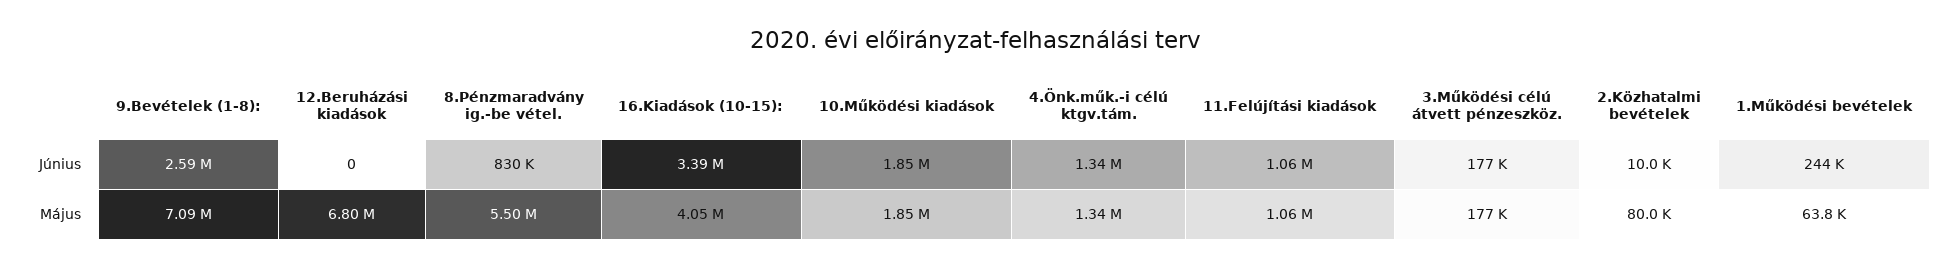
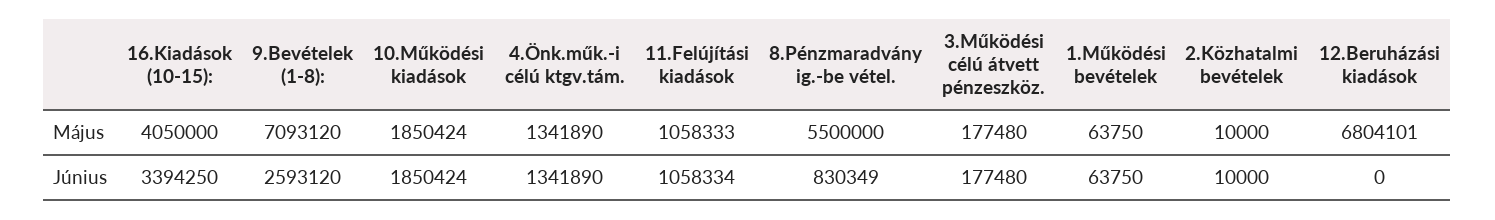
  {
    "9.Bevételek (1-8):": {
      "Június": 2593120,
      "Május": 7093120
    },
    "12.Beruházási kiadások": {
      "Június": 0,
      "Május": 6804101
    },
    "8.Pénzmaradvány ig.-be vétel.": {
      "Június": 830349,
      "Május": 5500000
    },
    "16.Kiadások (10-15):": {
      "Június": 3394250,
      "Május": 4050000
    },
    "10.Működési kiadások": {
      "Június": 1850424,
      "Május": 1850424
    },
    "4.Önk.műk.-i célú ktgv.tám.": {
      "Június": 1341890,
      "Május": 1341890
    },
    "11.Felújítási kiadások": {
      "Június": 1058334,
      "Május": 1058333
    },
    "3.Működési célú átvett pénzeszköz.": {
      "Június": 177480,
      "Május": 177480
    },
    "2.Közhatalmi bevételek": {
      "Június": 10000,
-     "Május": 80000
+     "Május": 10000
    },
    "1.Működési bevételek": {
-     "Június": 244000,
+     "Június": 63750,
      "Május": 63750
    }
  }

